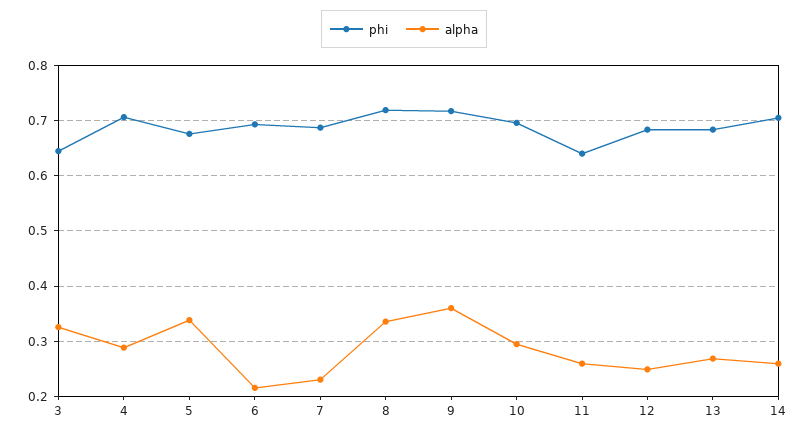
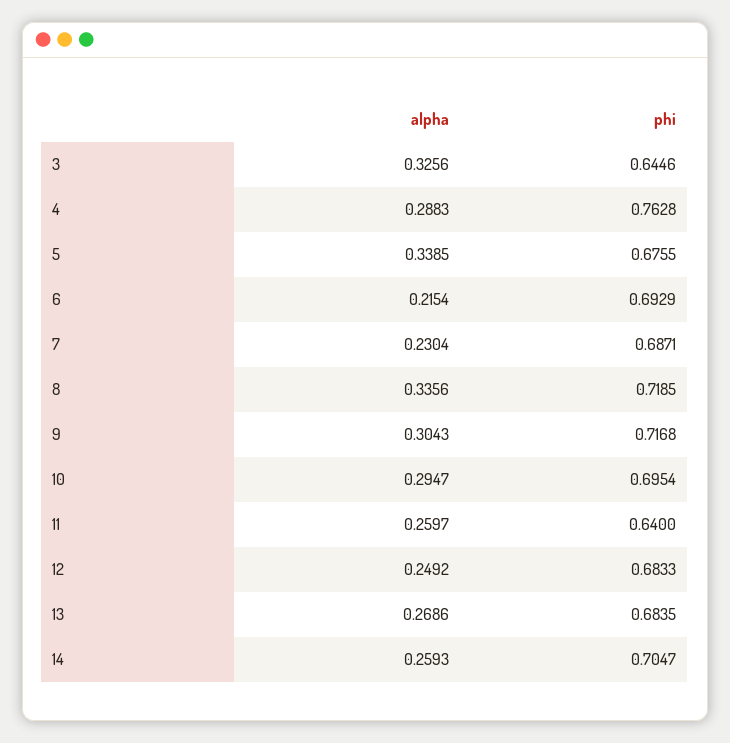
  {
    "phi": {
      "3": 0.6446,
-     "4": 0.7,
+     "4": 0.7628,
      "5": 0.6755,
      "6": 0.6929,
      "7": 0.6871,
      "8": 0.7185,
      "9": 0.7168,
      "10": 0.6954,
      "11": 0.64,
      "12": 0.6833,
      "13": 0.6835,
      "14": 0.7047
    },
    "alpha": {
      "3": 0.3256,
      "4": 0.2883,
      "5": 0.3385,
      "6": 0.2154,
      "7": 0.2304,
      "8": 0.3356,
-     "9": 0.36,
+     "9": 0.3043,
      "10": 0.2947,
      "11": 0.2597,
      "12": 0.2492,
      "13": 0.2686,
      "14": 0.2593
    }
  }

